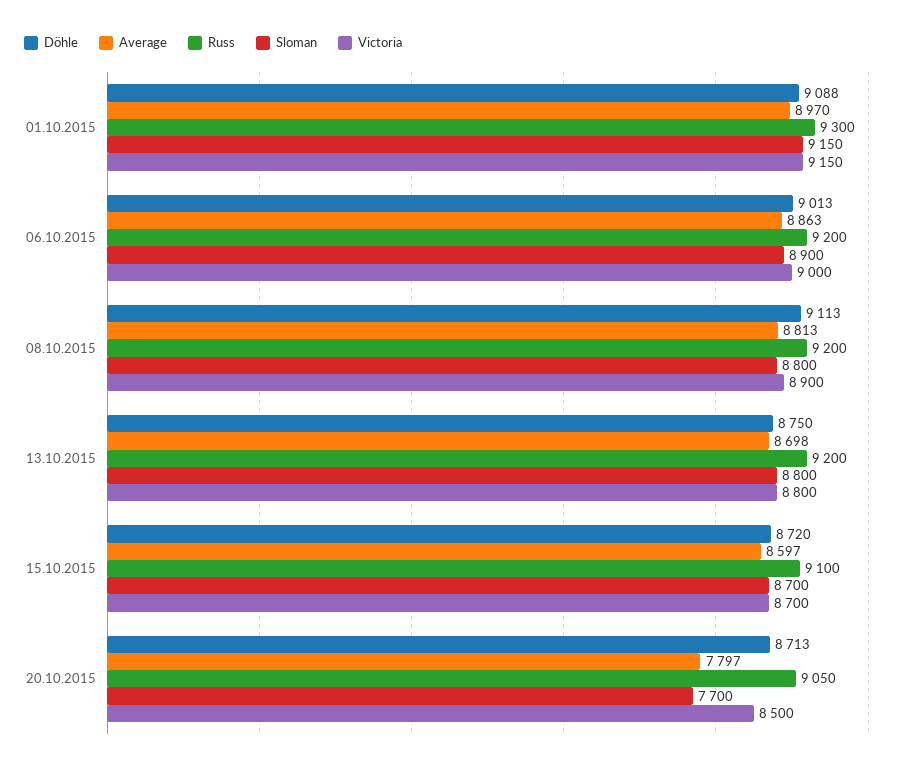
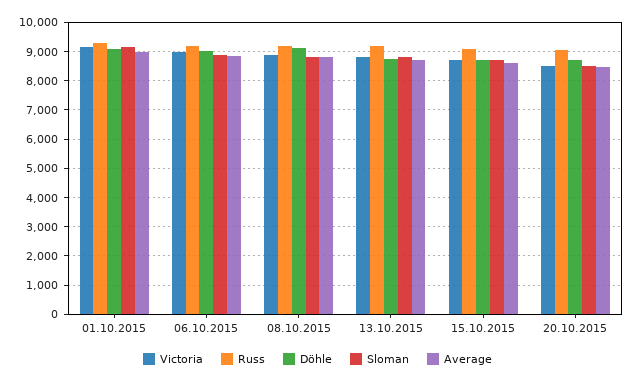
  {
    "Döhle": {
      "01.10.2015": 9088,
      "06.10.2015": 9013,
      "08.10.2015": 9113,
      "13.10.2015": 8750,
      "15.10.2015": 8720,
      "20.10.2015": 8713
    },
    "Average": {
      "01.10.2015": 8970,
      "06.10.2015": 8863,
      "08.10.2015": 8813,
      "13.10.2015": 8698,
      "15.10.2015": 8597,
-     "20.10.2015": 7797
+     "20.10.2015": 8500
    },
    "Russ": {
      "01.10.2015": 9300,
      "06.10.2015": 9200,
      "08.10.2015": 9200,
      "13.10.2015": 9200,
      "15.10.2015": 9100,
      "20.10.2015": 9050
    },
    "Sloman": {
      "01.10.2015": 9150,
      "06.10.2015": 8900,
      "08.10.2015": 8800,
      "13.10.2015": 8800,
      "15.10.2015": 8700,
-     "20.10.2015": 7700
+     "20.10.2015": 8500
    },
    "Victoria": {
      "01.10.2015": 9150,
      "06.10.2015": 9000,
      "08.10.2015": 8900,
      "13.10.2015": 8800,
      "15.10.2015": 8700,
      "20.10.2015": 8500
    }
  }

